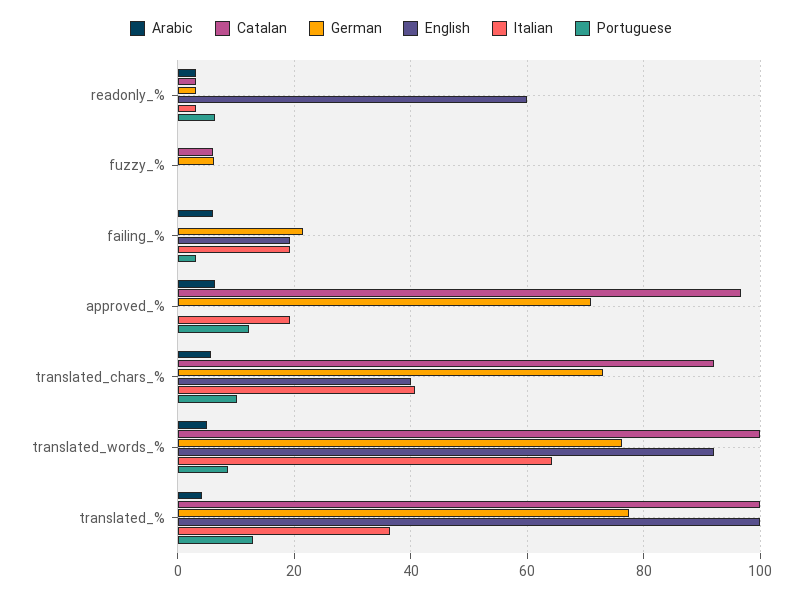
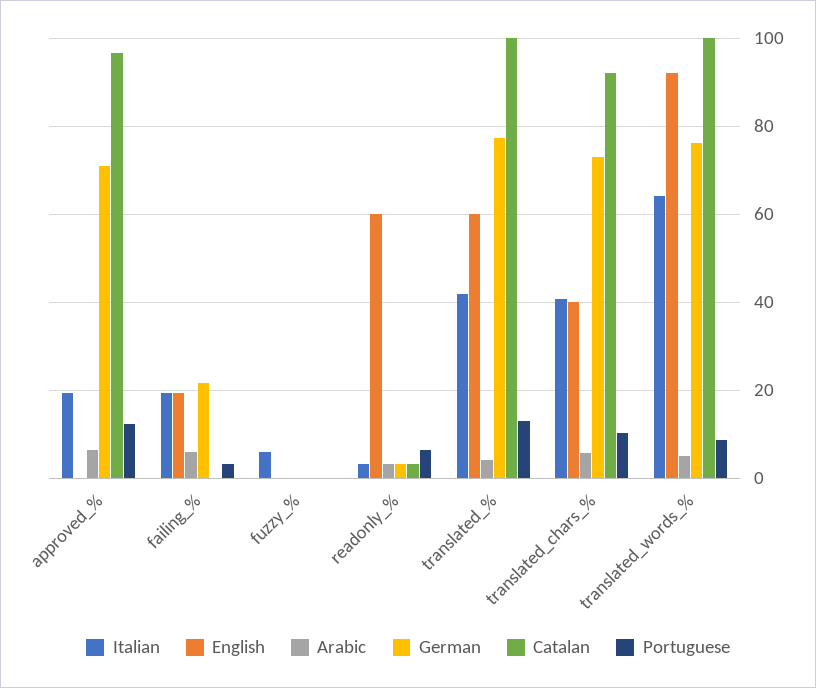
  {
    "Arabic": {
      "readonly_%": 4,
      "fuzzy_%": 0,
      "failing_%": 6,
      "approved_%": 6,
      "translated_chars_%": 6,
      "translated_words_%": 6,
      "translated_%": 4
    },
    "Catalan": {
      "readonly_%": 4,
-     "fuzzy_%": 6,
+     "fuzzy_%": 0,
      "failing_%": 0,
      "approved_%": 96,
      "translated_chars_%": 92,
      "translated_words_%": 100,
      "translated_%": 100
    },
    "German": {
      "readonly_%": 4,
-     "fuzzy_%": 6,
+     "fuzzy_%": 0,
      "failing_%": 22,
      "approved_%": 70,
      "translated_chars_%": 74,
      "translated_words_%": 76,
      "translated_%": 78
    },
    "English": {
      "readonly_%": 60,
      "fuzzy_%": 0,
      "failing_%": 20,
      "approved_%": 0,
      "translated_chars_%": 40,
      "translated_words_%": 92,
-     "translated_%": 100
+     "translated_%": 60
    },
    "Italian": {
      "readonly_%": 4,
-     "fuzzy_%": 0,
+     "fuzzy_%": 6,
      "failing_%": 20,
      "approved_%": 20,
      "translated_chars_%": 40,
      "translated_words_%": 64,
-     "translated_%": 36
+     "translated_%": 42
    },
    "Portuguese": {
      "readonly_%": 6,
      "fuzzy_%": 0,
      "failing_%": 4,
      "approved_%": 12,
      "translated_chars_%": 10,
      "translated_words_%": 8,
      "translated_%": 12
    }
  }

